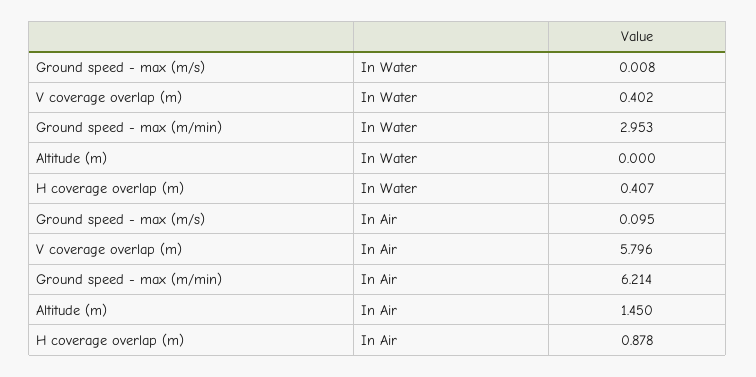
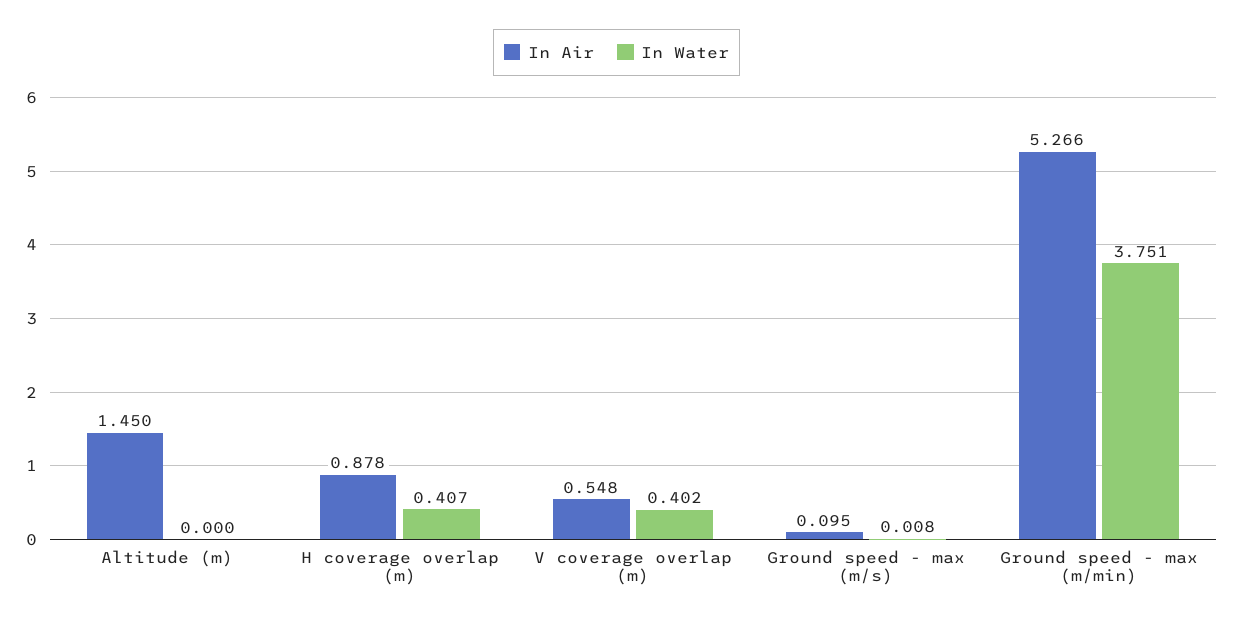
  {
    "In Water": {
      "Ground speed - max (m/s)": 0.008,
      "V coverage overlap (m)": 0.402,
-     "Ground speed - max (m/min)": 2.953,
+     "Ground speed - max (m/min)": 3.751,
      "Altitude (m)": 0,
      "H coverage overlap (m)": 0.407
    },
    "In Air": {
      "Ground speed - max (m/s)": 0.095,
-     "V coverage overlap (m)": 5.796,
+     "V coverage overlap (m)": 0.548,
-     "Ground speed - max (m/min)": 6.214,
+     "Ground speed - max (m/min)": 5.266,
      "Altitude (m)": 1.45,
      "H coverage overlap (m)": 0.878
    }
  }

